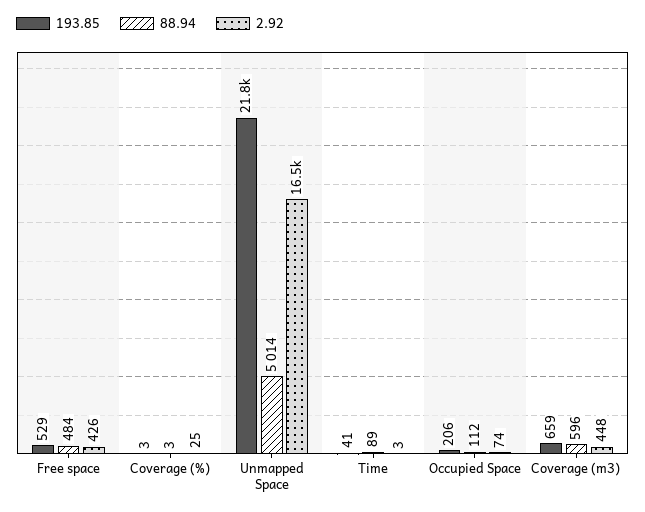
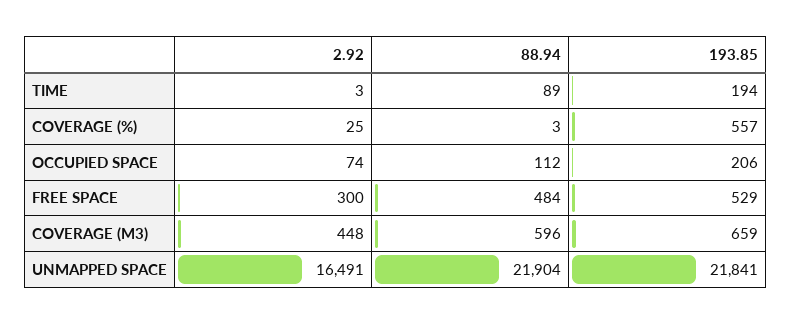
  {
    "193.85": {
      "Free space": 529,
-     "Coverage (%)": 3,
+     "Coverage (%)": 557,
      "Unmapped Space": 21841,
-     "Time": 41,
+     "Time": 194,
      "Occupied Space": 206,
      "Coverage (m3)": 659
    },
    "88.94": {
      "Free space": 484,
      "Coverage (%)": 3,
-     "Unmapped Space": 5014,
+     "Unmapped Space": 21904,
      "Time": 89,
      "Occupied Space": 112,
      "Coverage (m3)": 596
    },
    "2.92": {
-     "Free space": 426,
+     "Free space": 300,
      "Coverage (%)": 25,
      "Unmapped Space": 16491,
      "Time": 3,
      "Occupied Space": 74,
      "Coverage (m3)": 448
    }
  }

